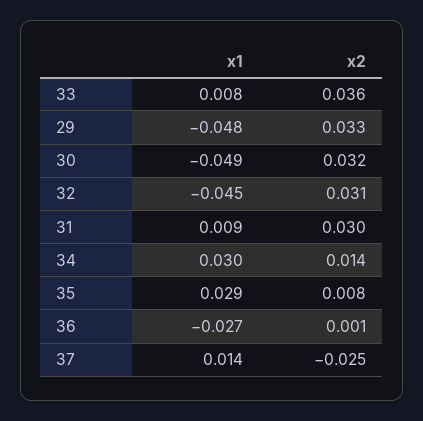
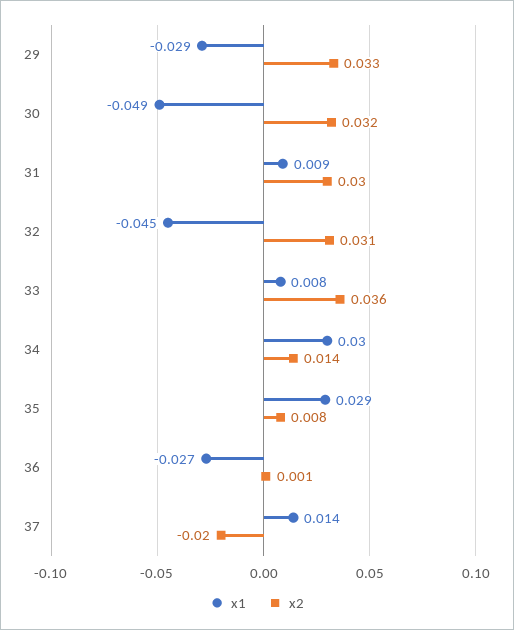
  {
    "x1": {
      "33": 0.008,
-     "29": -0.048,
+     "29": -0.029,
      "30": -0.049,
      "32": -0.045,
      "31": 0.009,
      "34": 0.03,
      "35": 0.029,
      "36": -0.027,
      "37": 0.014
    },
    "x2": {
      "33": 0.036,
      "29": 0.033,
      "30": 0.032,
      "32": 0.031,
      "31": 0.03,
      "34": 0.014,
      "35": 0.008,
      "36": 0.001,
-     "37": -0.025
+     "37": -0.02
    }
  }

